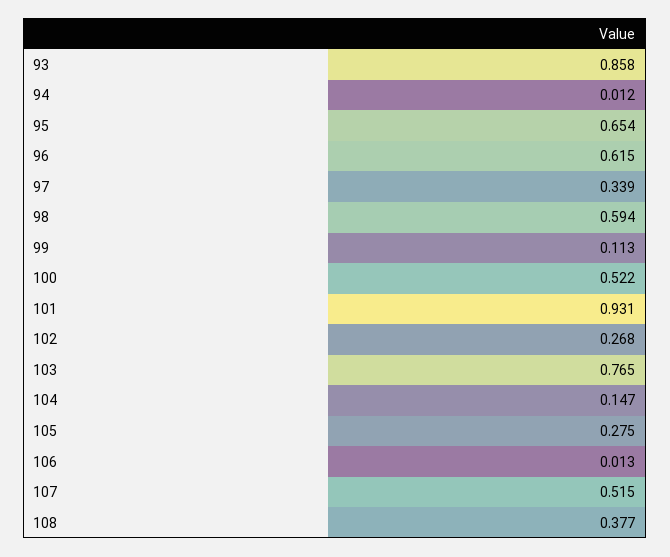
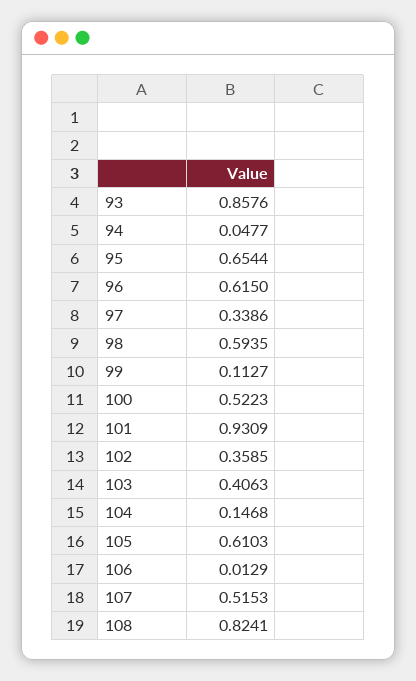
  {
    "93": 0.8576,
-   "94": 0.012,
+   "94": 0.0477,
    "95": 0.6544,
    "96": 0.615,
    "97": 0.3386,
    "98": 0.5935,
    "99": 0.1127,
    "100": 0.5223,
    "101": 0.9309,
-   "102": 0.268,
+   "102": 0.3585,
-   "103": 0.765,
+   "103": 0.4063,
    "104": 0.1468,
-   "105": 0.275,
+   "105": 0.6103,
    "106": 0.0129,
    "107": 0.5153,
-   "108": 0.377
+   "108": 0.8241
  }

